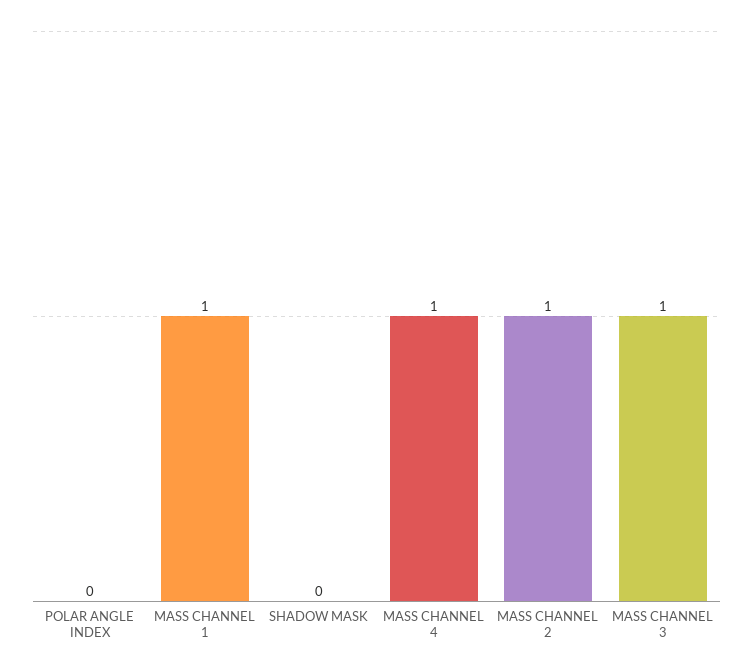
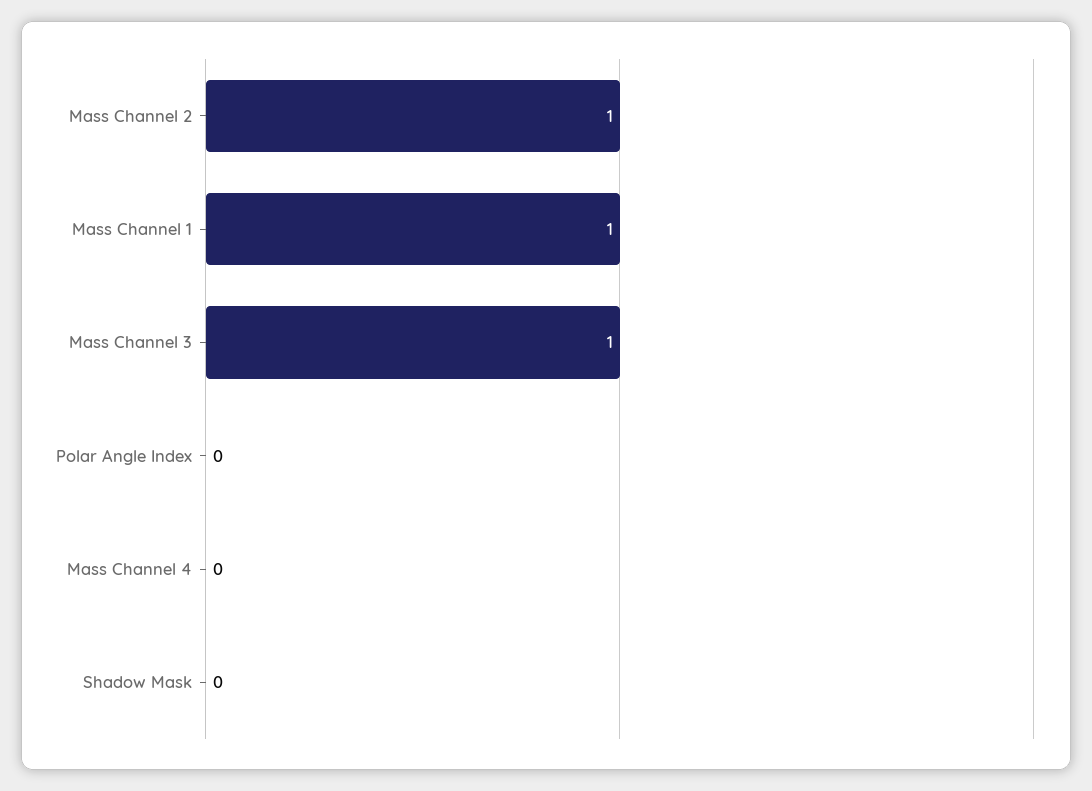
  {
    "POLAR ANGLE INDEX": 0,
    "MASS CHANNEL 1": 1,
    "SHADOW MASK": 0,
-   "MASS CHANNEL 4": 1,
+   "MASS CHANNEL 4": 0,
    "MASS CHANNEL 2": 1,
    "MASS CHANNEL 3": 1
  }

